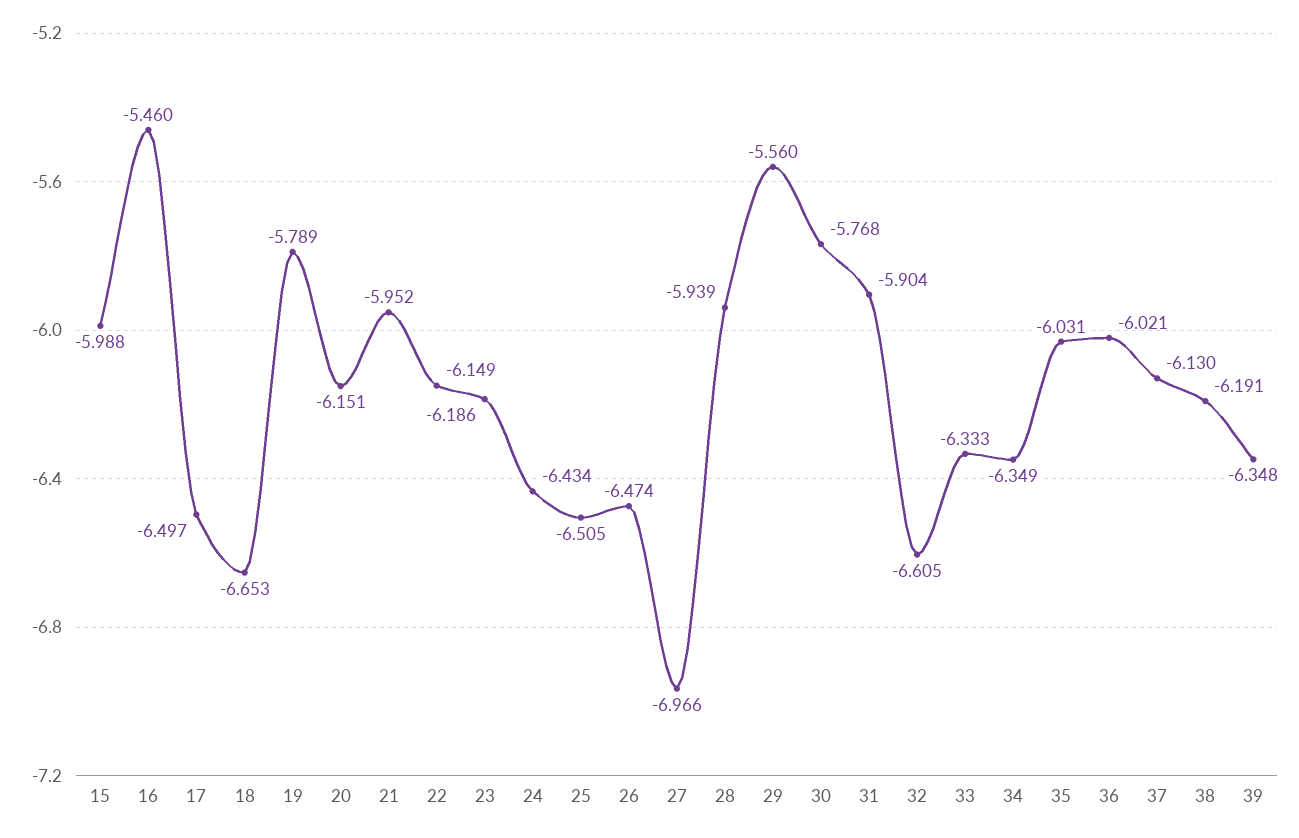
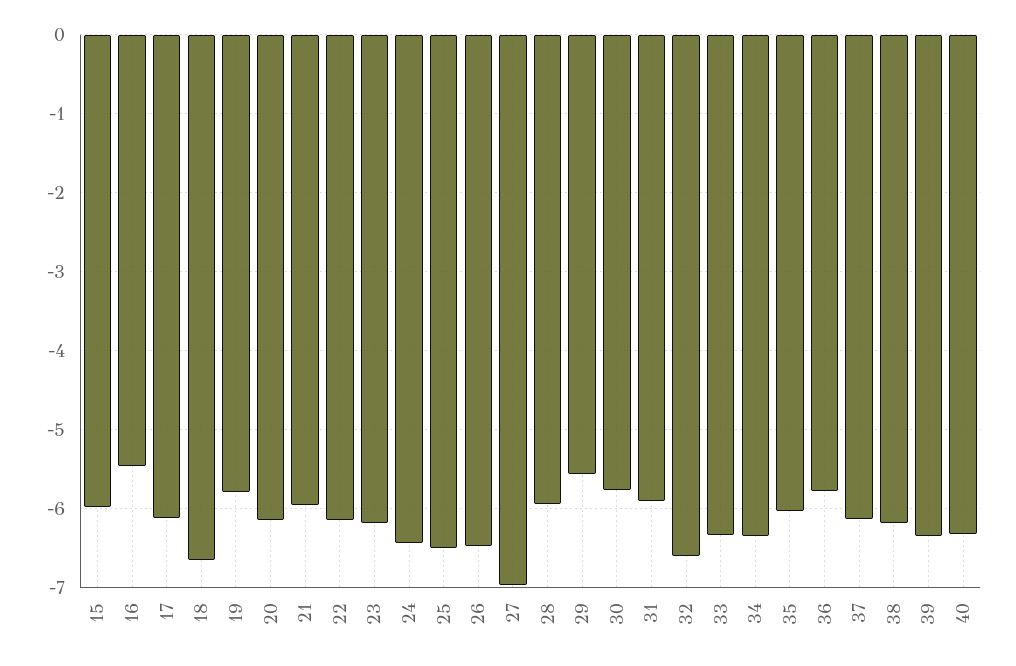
  {
    "15": -5.988,
    "16": -5.46,
-   "17": -6.497,
+   "17": -6.1,
    "18": -6.653,
    "19": -5.789,
    "20": -6.151,
    "21": -5.952,
    "22": -6.149,
    "23": -6.186,
    "24": -6.434,
    "25": -6.505,
    "26": -6.474,
    "27": -6.966,
    "28": -5.939,
    "29": -5.56,
    "30": -5.768,
    "31": -5.904,
    "32": -6.605,
    "33": -6.333,
    "34": -6.349,
    "35": -6.031,
-   "36": -6.021,
+   "36": -5.8,
    "37": -6.13,
    "38": -6.191,
-   "39": -6.348
+   "39": -6.348,
+   "40": -6.3
  }

